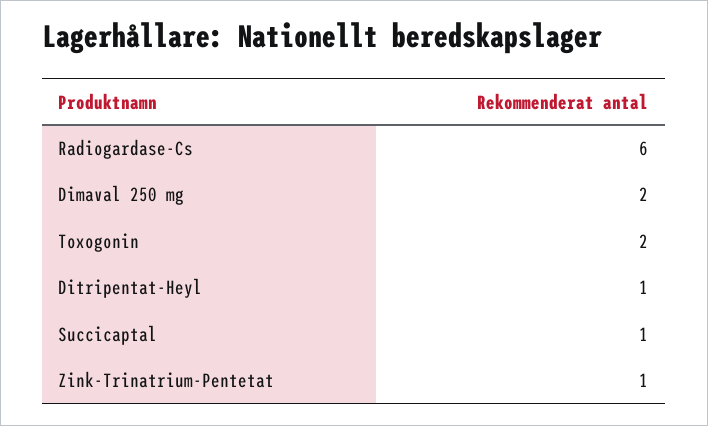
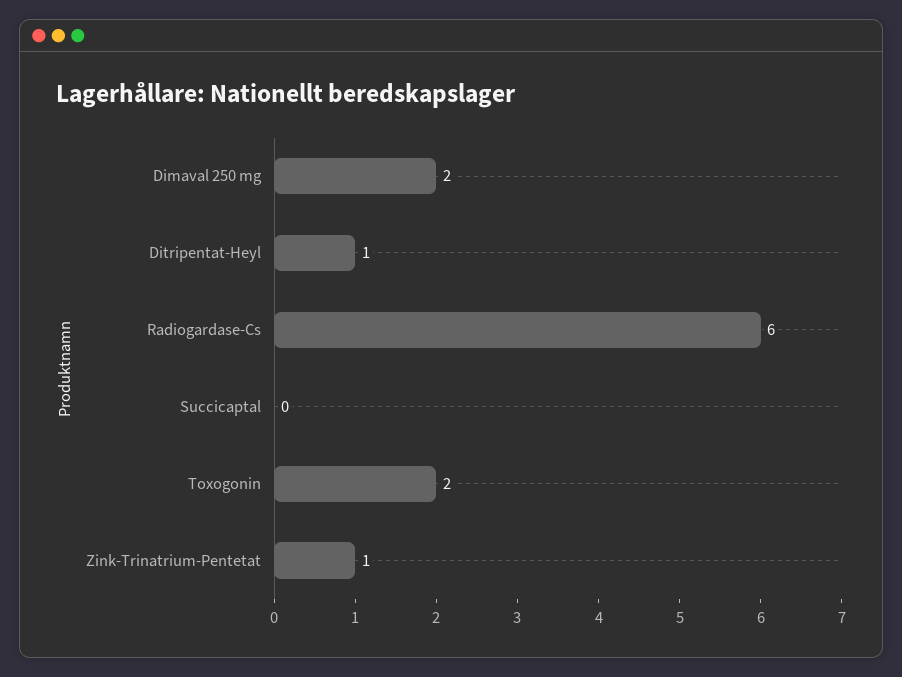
  {
    "Radiogardase-Cs": 6,
    "Dimaval 250 mg": 2,
    "Toxogonin": 2,
    "Ditripentat-Heyl": 1,
-   "Succicaptal": 1,
+   "Succicaptal": 0,
    "Zink-Trinatrium-Pentetat": 1
  }

